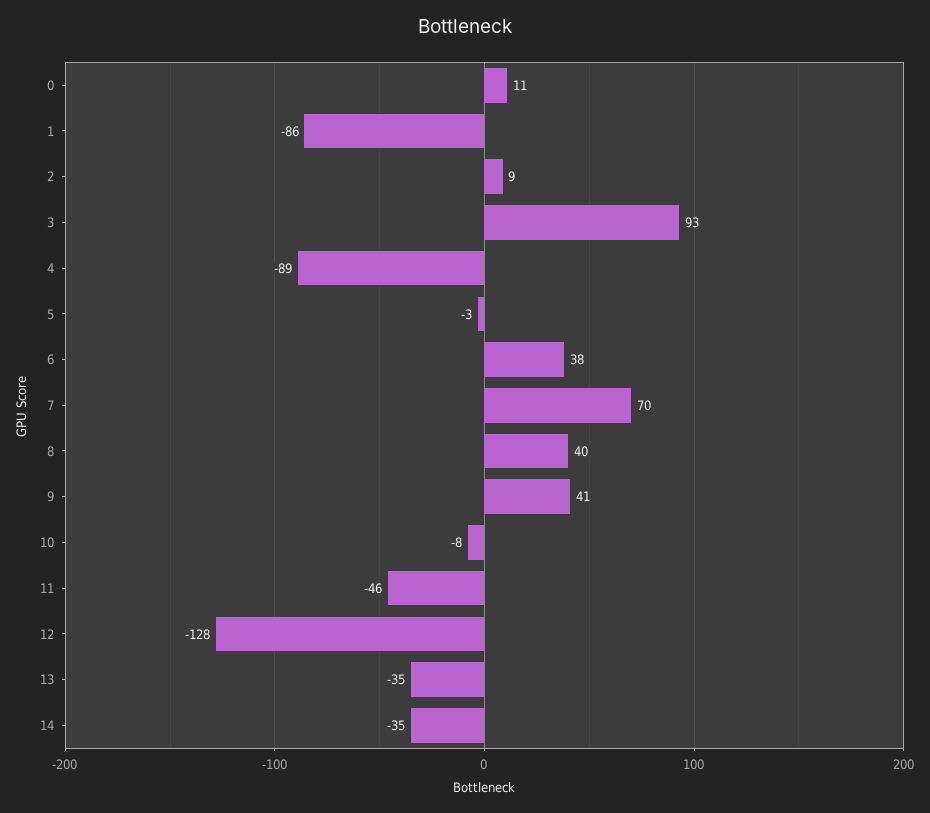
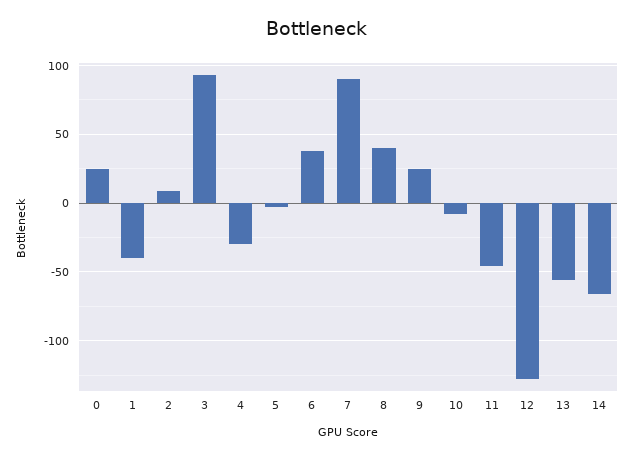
  {
-   "0": 11,
+   "0": 25,
-   "1": -86,
+   "1": -40,
    "2": 9,
    "3": 93,
-   "4": -89,
+   "4": -30,
    "5": -3,
    "6": 38,
-   "7": 70,
+   "7": 90,
    "8": 40,
-   "9": 41,
+   "9": 25,
    "10": -8,
    "11": -46,
    "12": -128,
-   "13": -35,
+   "13": -55,
-   "14": -35
+   "14": -65
  }

